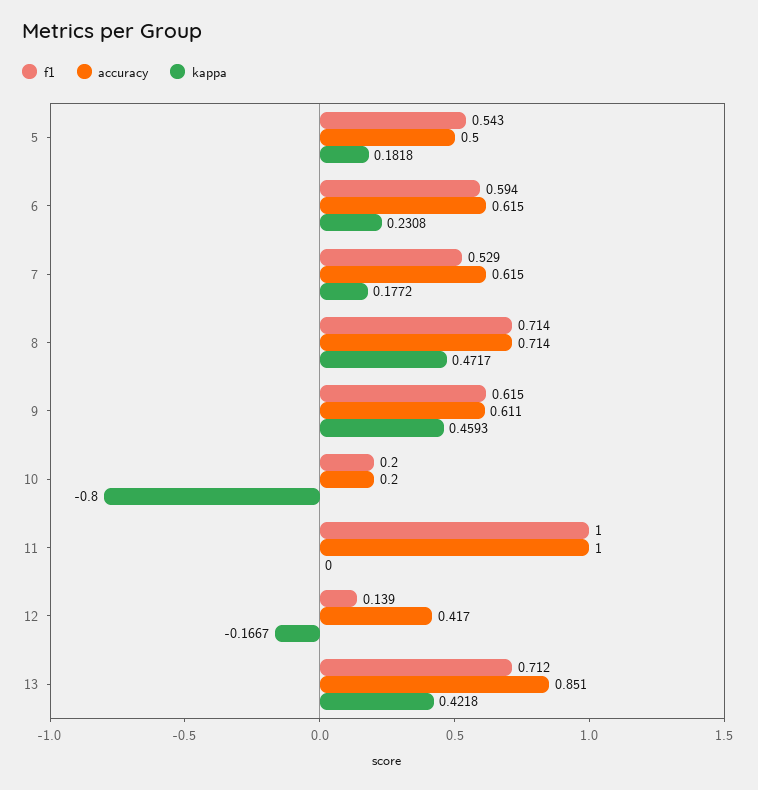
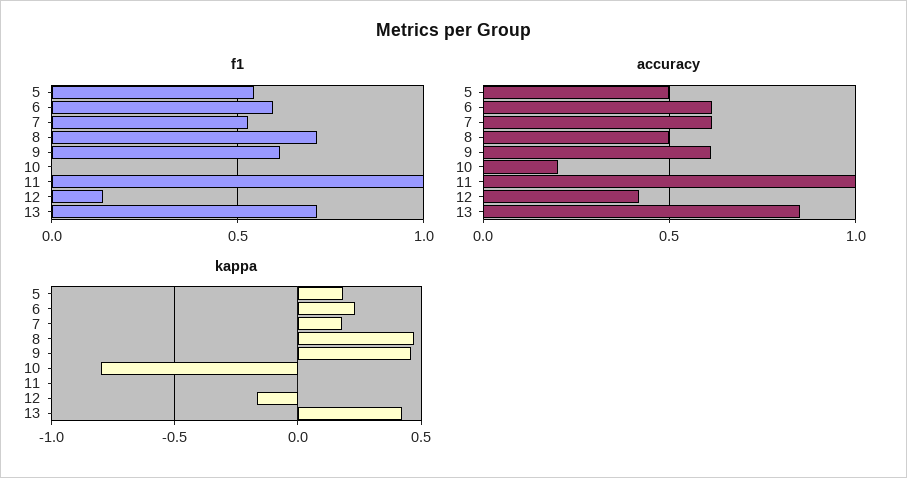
  {
    "f1": {
      "5": 0.543,
      "6": 0.594,
      "7": 0.529,
      "8": 0.714,
      "9": 0.615,
-     "10": 0.2,
+     "10": 0,
      "11": 1,
      "12": 0.139,
      "13": 0.712
    },
    "accuracy": {
      "5": 0.5,
      "6": 0.615,
      "7": 0.615,
-     "8": 0.714,
+     "8": 0.5,
      "9": 0.611,
      "10": 0.2,
      "11": 1,
      "12": 0.417,
      "13": 0.851
    },
    "kappa": {
      "5": 0.1818,
      "6": 0.2308,
      "7": 0.1772,
      "8": 0.4717,
      "9": 0.4593,
      "10": -0.8,
      "11": 0,
      "12": -0.1667,
      "13": 0.4218
    }
  }

